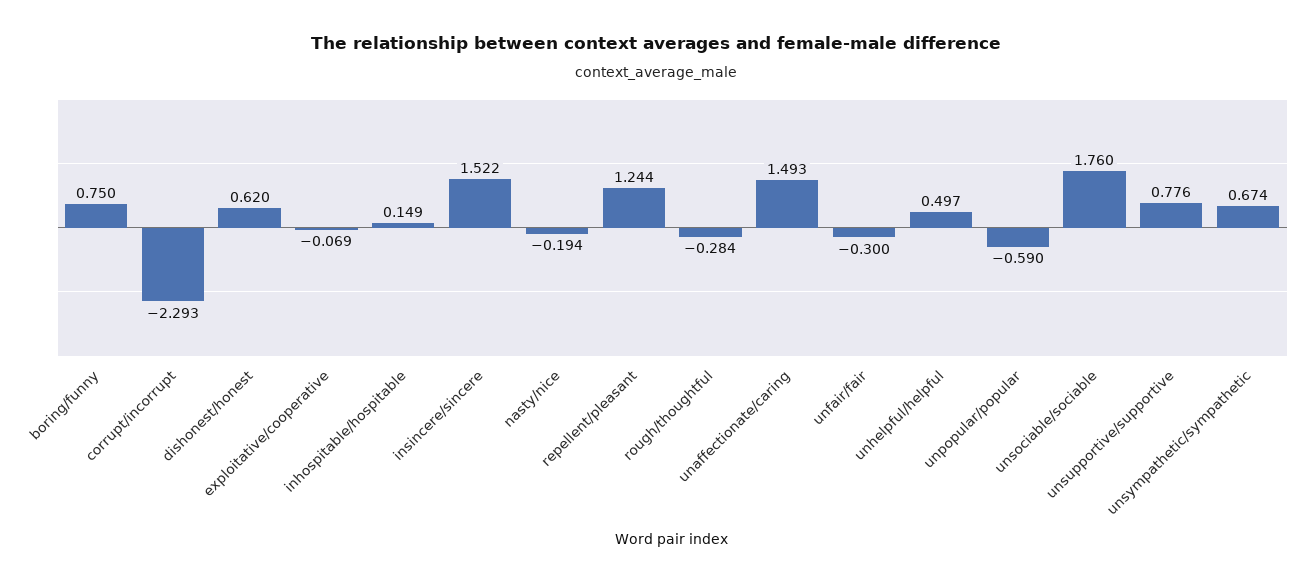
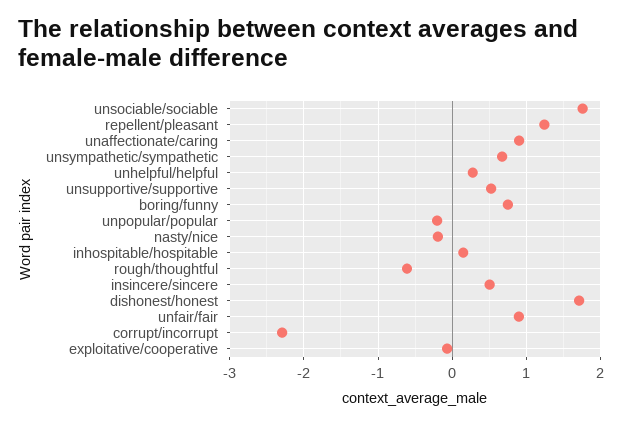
  {
    "boring/funny": 0.75,
    "corrupt/incorrupt": -2.293,
-   "dishonest/honest": 0.62,
+   "dishonest/honest": 1.7,
    "exploitative/cooperative": -0.069,
    "inhospitable/hospitable": 0.149,
-   "insincere/sincere": 1.522,
+   "insincere/sincere": 0.5,
    "nasty/nice": -0.194,
    "repellent/pleasant": 1.244,
-   "rough/thoughtful": -0.284,
+   "rough/thoughtful": -0.6,
-   "unaffectionate/caring": 1.493,
+   "unaffectionate/caring": 0.9,
-   "unfair/fair": -0.3,
+   "unfair/fair": 0.9,
-   "unhelpful/helpful": 0.497,
+   "unhelpful/helpful": 0.3,
-   "unpopular/popular": -0.59,
+   "unpopular/popular": -0.2,
    "unsociable/sociable": 1.76,
-   "unsupportive/supportive": 0.776,
+   "unsupportive/supportive": 0.5,
    "unsympathetic/sympathetic": 0.674
  }

